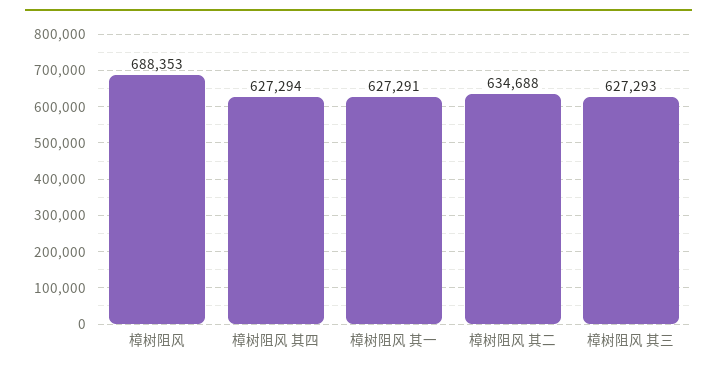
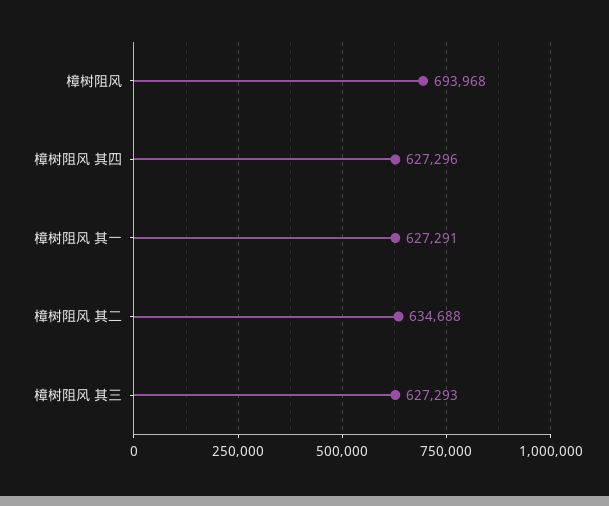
  {
-   "樟树阻风": 688353,
+   "樟树阻风": 693968,
-   "樟树阻风 其四": 627294,
+   "樟树阻风 其四": 627296,
    "樟树阻风 其一": 627291,
    "樟树阻风 其二": 634688,
    "樟树阻风 其三": 627293
  }

